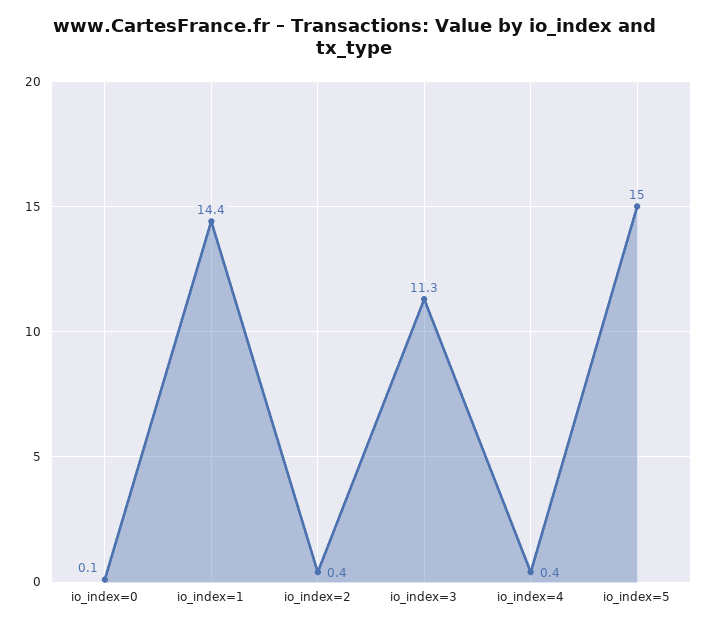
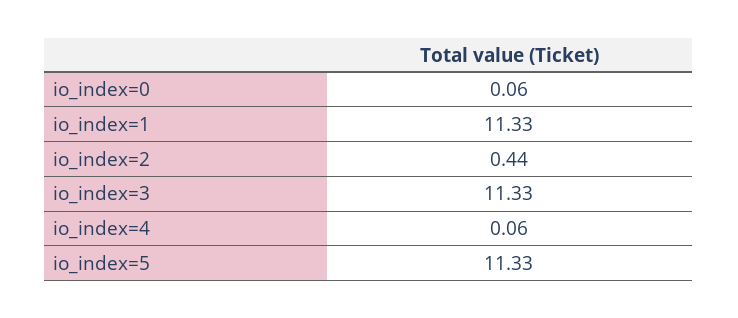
  {
    "io_index=0": 0.06,
-   "io_index=1": 14.4,
+   "io_index=1": 11.33,
    "io_index=2": 0.44,
    "io_index=3": 11.33,
-   "io_index=4": 0.4,
+   "io_index=4": 0.06,
-   "io_index=5": 15
+   "io_index=5": 11.33
  }

